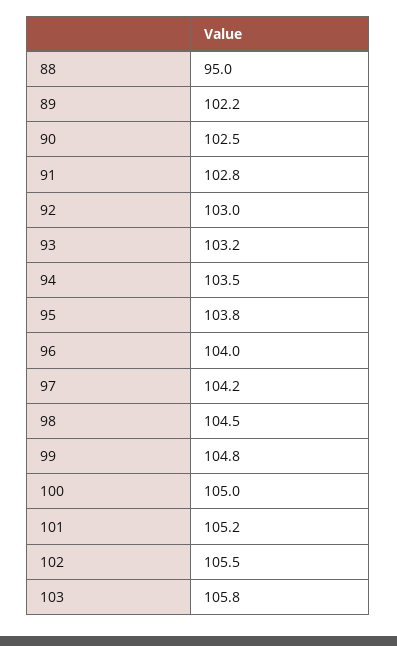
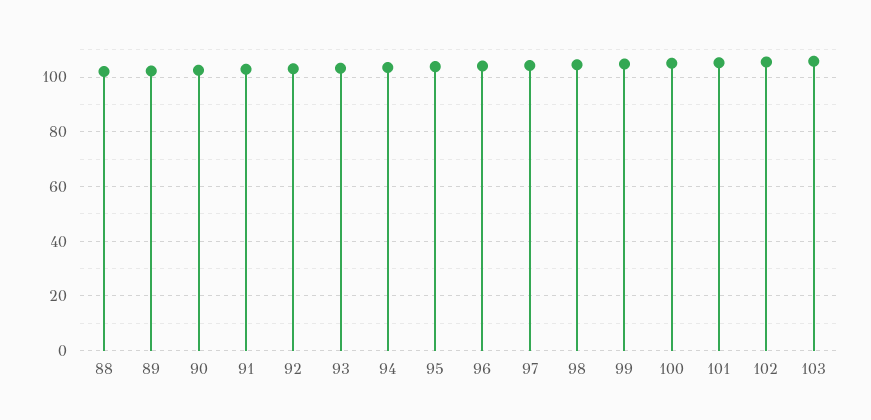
  {
-   "88": 95,
+   "88": 102.5,
    "89": 102.2,
    "90": 102.5,
    "91": 102.8,
    "92": 103,
    "93": 103.2,
    "94": 103.5,
    "95": 103.8,
    "96": 104,
    "97": 104.2,
    "98": 104.5,
    "99": 104.8,
    "100": 105,
    "101": 105.2,
    "102": 105.5,
    "103": 105.8
  }

